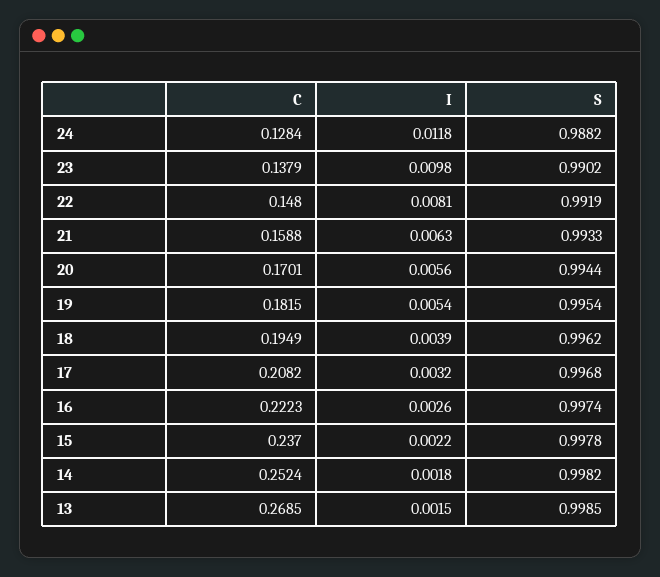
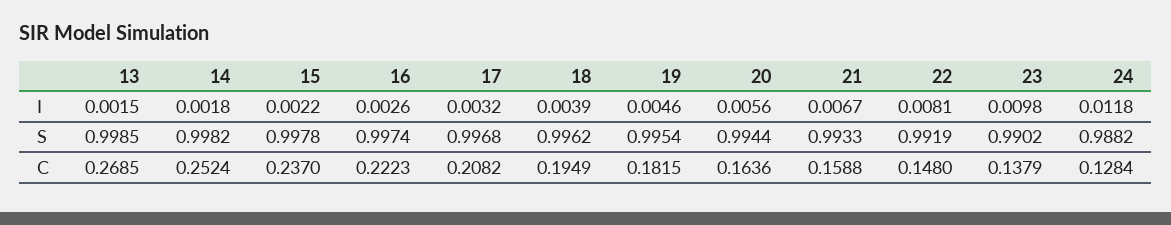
  {
    "C": {
      "24": 0.1284,
      "23": 0.1379,
      "22": 0.148,
      "21": 0.1588,
-     "20": 0.1701,
+     "20": 0.1636,
      "19": 0.1815,
      "18": 0.1949,
      "17": 0.2082,
      "16": 0.2223,
      "15": 0.237,
      "14": 0.2524,
      "13": 0.2685
    },
    "I": {
      "24": 0.0118,
      "23": 0.0098,
      "22": 0.0081,
-     "21": 0.0063,
+     "21": 0.0067,
      "20": 0.0056,
-     "19": 0.0054,
+     "19": 0.0046,
      "18": 0.0039,
      "17": 0.0032,
      "16": 0.0026,
      "15": 0.0022,
      "14": 0.0018,
      "13": 0.0015
    },
    "S": {
      "24": 0.9882,
      "23": 0.9902,
      "22": 0.9919,
      "21": 0.9933,
      "20": 0.9944,
      "19": 0.9954,
      "18": 0.9962,
      "17": 0.9968,
      "16": 0.9974,
      "15": 0.9978,
      "14": 0.9982,
      "13": 0.9985
    }
  }

